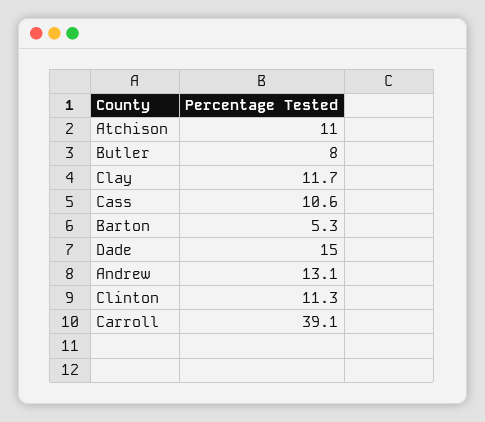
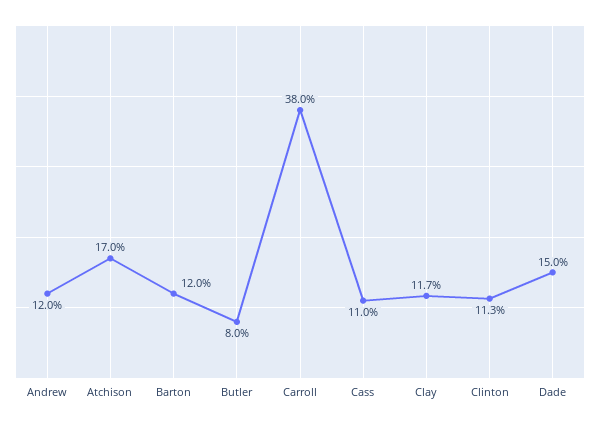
  {
-   "Atchison": 11,
+   "Atchison": 17,
    "Butler": 8,
    "Clay": 11.7,
-   "Cass": 10.6,
+   "Cass": 11,
-   "Barton": 5.3,
+   "Barton": 12,
    "Dade": 15,
-   "Andrew": 13.1,
+   "Andrew": 12,
    "Clinton": 11.3,
-   "Carroll": 39.1
+   "Carroll": 38
  }

